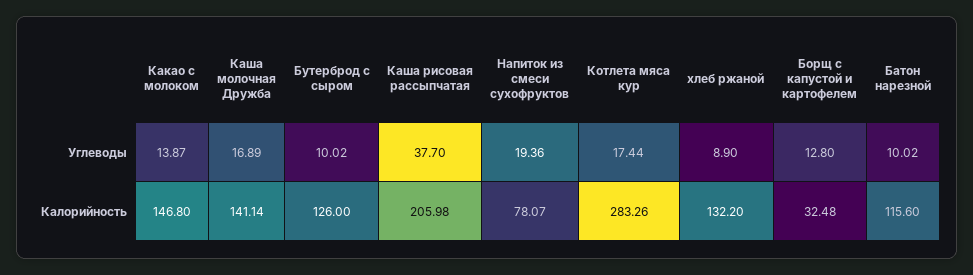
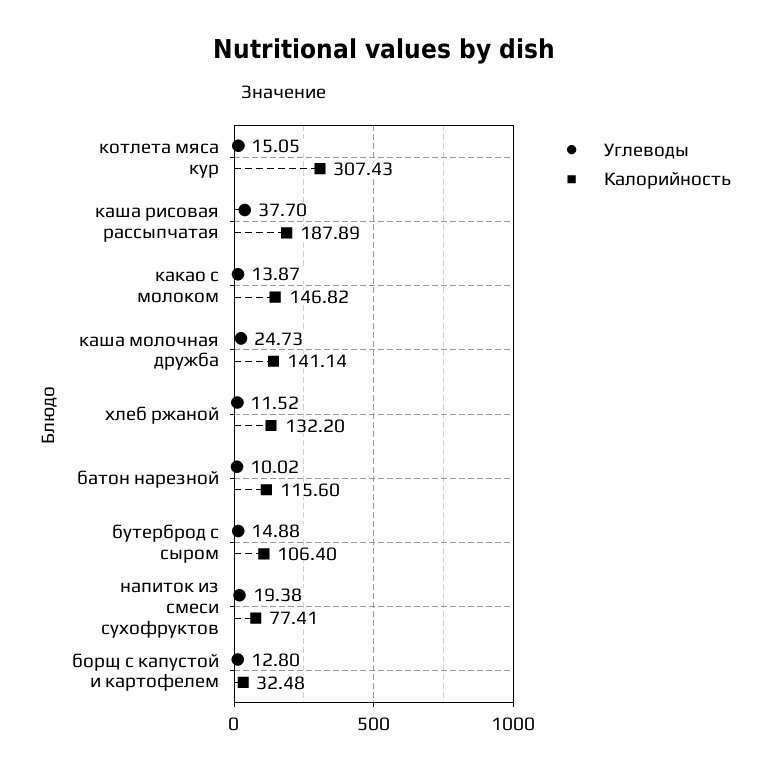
  {
    "Углеводы": {
      "Какао с молоком": 13.87,
-     "Каша молочная Дружба": 16.89,
+     "Каша молочная Дружба": 24.73,
-     "Бутерброд с сыром": 10.02,
+     "Бутерброд с сыром": 14.88,
      "Каша рисовая рассыпчатая": 37.7,
-     "Напиток из смеси сухофруктов": 19.36,
+     "Напиток из смеси сухофруктов": 19.38,
-     "Котлета мяса кур": 17.44,
+     "Котлета мяса кур": 15.05,
-     "хлеб ржаной": 8.9,
+     "хлеб ржаной": 11.52,
      "Борщ с капустой и картофелем": 12.8,
      "Батон нарезной": 10.02
    },
    "Калорийность": {
-     "Какао с молоком": 146.8,
+     "Какао с молоком": 146.82,
      "Каша молочная Дружба": 141.14,
-     "Бутерброд с сыром": 126,
+     "Бутерброд с сыром": 106.4,
-     "Каша рисовая рассыпчатая": 205.98,
+     "Каша рисовая рассыпчатая": 187.89,
-     "Напиток из смеси сухофруктов": 78.07,
+     "Напиток из смеси сухофруктов": 77.41,
-     "Котлета мяса кур": 283.26,
+     "Котлета мяса кур": 307.43,
      "хлеб ржаной": 132.2,
      "Борщ с капустой и картофелем": 32.48,
      "Батон нарезной": 115.6
    }
  }

